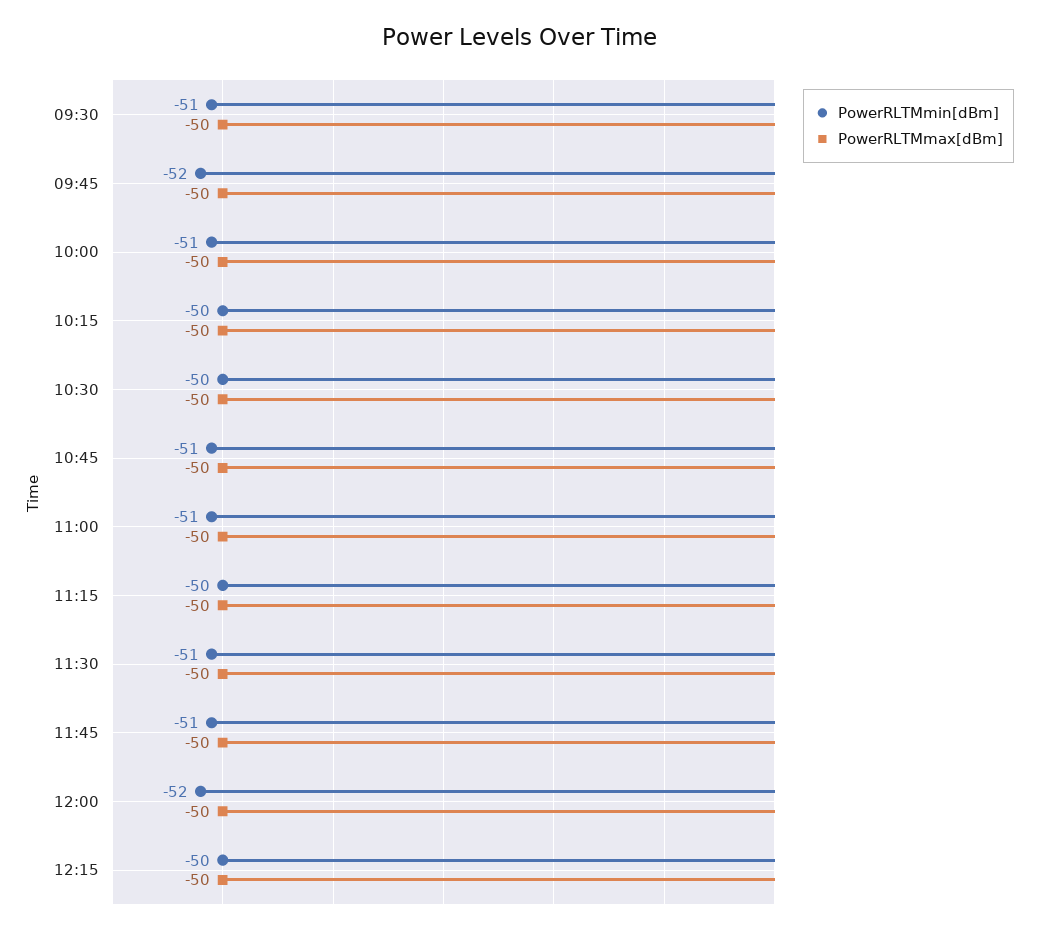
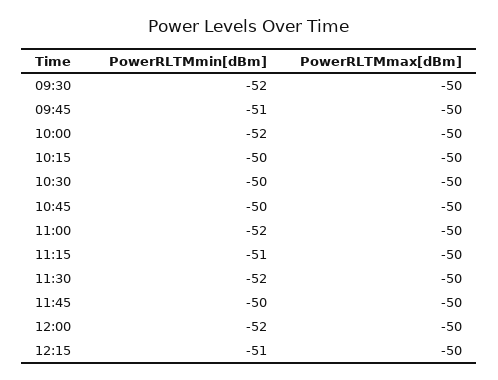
  {
    "PowerRLTMmin[dBm]": {
-     "09:30": -51,
+     "09:30": -52,
-     "09:45": -52,
+     "09:45": -51,
-     "10:00": -51,
+     "10:00": -52,
      "10:15": -50,
      "10:30": -50,
-     "10:45": -51,
+     "10:45": -50,
-     "11:00": -51,
+     "11:00": -52,
-     "11:15": -50,
+     "11:15": -51,
-     "11:30": -51,
+     "11:30": -52,
-     "11:45": -51,
+     "11:45": -50,
      "12:00": -52,
-     "12:15": -50
+     "12:15": -51
    },
    "PowerRLTMmax[dBm]": {
      "09:30": -50,
      "09:45": -50,
      "10:00": -50,
      "10:15": -50,
      "10:30": -50,
      "10:45": -50,
      "11:00": -50,
      "11:15": -50,
      "11:30": -50,
      "11:45": -50,
      "12:00": -50,
      "12:15": -50
    }
  }

